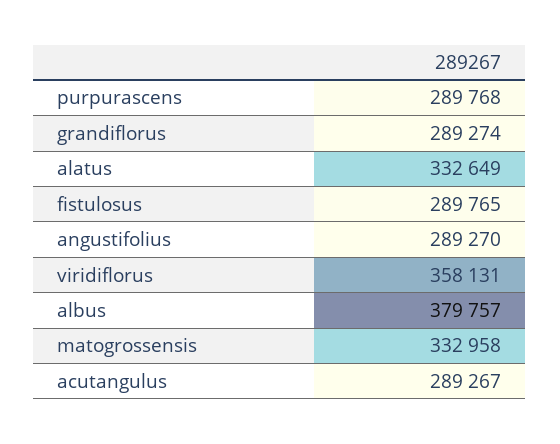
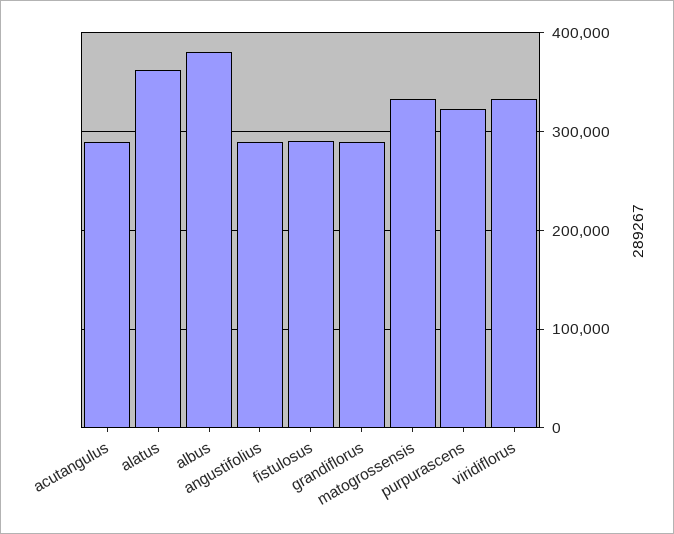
  {
-   "purpurascens": 289768,
+   "purpurascens": 320000,
    "grandiflorus": 289274,
-   "alatus": 332649,
+   "alatus": 360000,
    "fistulosus": 289765,
    "angustifolius": 289270,
-   "viridiflorus": 358131,
+   "viridiflorus": 330000,
    "albus": 379757,
    "matogrossensis": 332958,
    "acutangulus": 289267
  }

